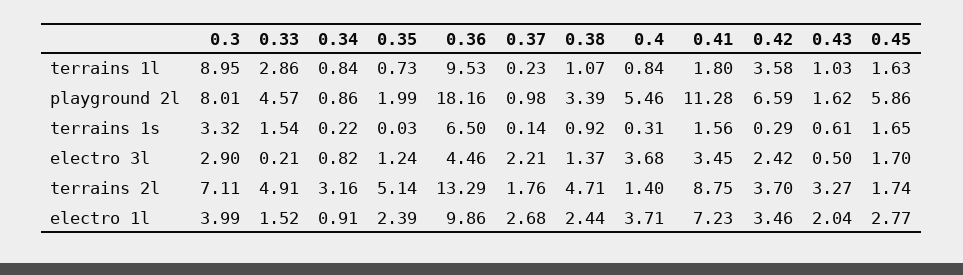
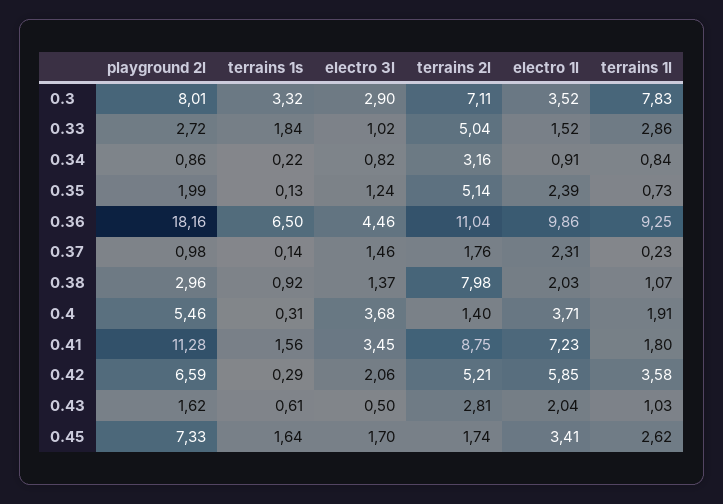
  {
    "0.3": {
-     "terrains 1l": 8.95,
+     "terrains 1l": 7.83,
      "playground 2l": 8.01,
      "terrains 1s": 3.32,
      "electro 3l": 2.9,
      "terrains 2l": 7.11,
-     "electro 1l": 3.99
+     "electro 1l": 3.52
    },
    "0.33": {
      "terrains 1l": 2.86,
-     "playground 2l": 4.57,
+     "playground 2l": 2.72,
-     "terrains 1s": 1.54,
+     "terrains 1s": 1.84,
-     "electro 3l": 0.21,
+     "electro 3l": 1.02,
-     "terrains 2l": 4.91,
+     "terrains 2l": 5.04,
      "electro 1l": 1.52
    },
    "0.34": {
      "terrains 1l": 0.84,
      "playground 2l": 0.86,
      "terrains 1s": 0.22,
      "electro 3l": 0.82,
      "terrains 2l": 3.16,
      "electro 1l": 0.91
    },
    "0.35": {
      "terrains 1l": 0.73,
      "playground 2l": 1.99,
-     "terrains 1s": 0.03,
+     "terrains 1s": 0.13,
      "electro 3l": 1.24,
      "terrains 2l": 5.14,
      "electro 1l": 2.39
    },
    "0.36": {
-     "terrains 1l": 9.53,
+     "terrains 1l": 9.25,
      "playground 2l": 18.16,
      "terrains 1s": 6.5,
      "electro 3l": 4.46,
-     "terrains 2l": 13.29,
+     "terrains 2l": 11.04,
      "electro 1l": 9.86
    },
    "0.37": {
      "terrains 1l": 0.23,
      "playground 2l": 0.98,
      "terrains 1s": 0.14,
-     "electro 3l": 2.21,
+     "electro 3l": 1.46,
      "terrains 2l": 1.76,
-     "electro 1l": 2.68
+     "electro 1l": 2.31
    },
    "0.38": {
      "terrains 1l": 1.07,
-     "playground 2l": 3.39,
+     "playground 2l": 2.96,
      "terrains 1s": 0.92,
      "electro 3l": 1.37,
-     "terrains 2l": 4.71,
+     "terrains 2l": 7.98,
-     "electro 1l": 2.44
+     "electro 1l": 2.03
    },
    "0.4": {
-     "terrains 1l": 0.84,
+     "terrains 1l": 1.91,
      "playground 2l": 5.46,
      "terrains 1s": 0.31,
      "electro 3l": 3.68,
      "terrains 2l": 1.4,
      "electro 1l": 3.71
    },
    "0.41": {
      "terrains 1l": 1.8,
      "playground 2l": 11.28,
      "terrains 1s": 1.56,
      "electro 3l": 3.45,
      "terrains 2l": 8.75,
      "electro 1l": 7.23
    },
    "0.42": {
      "terrains 1l": 3.58,
      "playground 2l": 6.59,
      "terrains 1s": 0.29,
-     "electro 3l": 2.42,
+     "electro 3l": 2.06,
-     "terrains 2l": 3.7,
+     "terrains 2l": 5.21,
-     "electro 1l": 3.46
+     "electro 1l": 5.85
    },
    "0.43": {
      "terrains 1l": 1.03,
      "playground 2l": 1.62,
      "terrains 1s": 0.61,
      "electro 3l": 0.5,
-     "terrains 2l": 3.27,
+     "terrains 2l": 2.81,
      "electro 1l": 2.04
    },
    "0.45": {
-     "terrains 1l": 1.63,
+     "terrains 1l": 2.62,
-     "playground 2l": 5.86,
+     "playground 2l": 7.33,
-     "terrains 1s": 1.65,
+     "terrains 1s": 1.64,
      "electro 3l": 1.7,
      "terrains 2l": 1.74,
-     "electro 1l": 2.77
+     "electro 1l": 3.41
    }
  }

